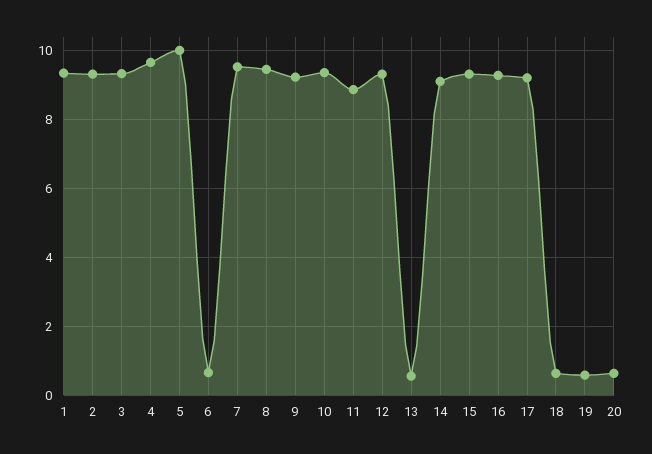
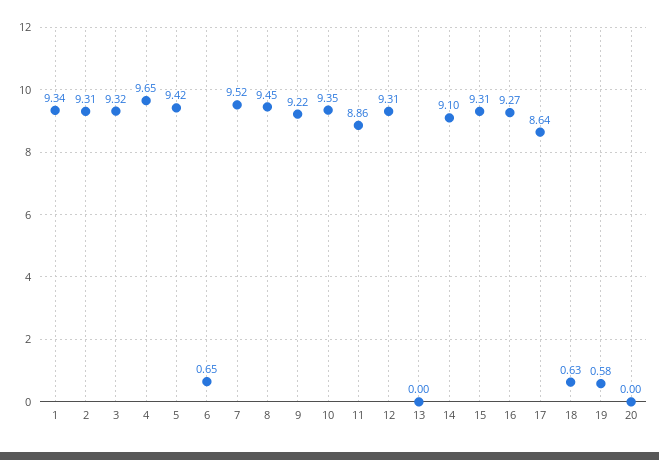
  {
    "1": 9.34,
    "2": 9.31,
    "3": 9.32,
    "4": 9.65,
-   "5": 10,
+   "5": 9.42,
    "6": 0.65,
    "7": 9.52,
    "8": 9.45,
    "9": 9.22,
    "10": 9.35,
    "11": 8.86,
    "12": 9.31,
-   "13": 0.6,
+   "13": 0,
    "14": 9.1,
    "15": 9.31,
    "16": 9.27,
-   "17": 9.2,
+   "17": 8.64,
    "18": 0.63,
    "19": 0.58,
-   "20": 0.6
+   "20": 0
  }

